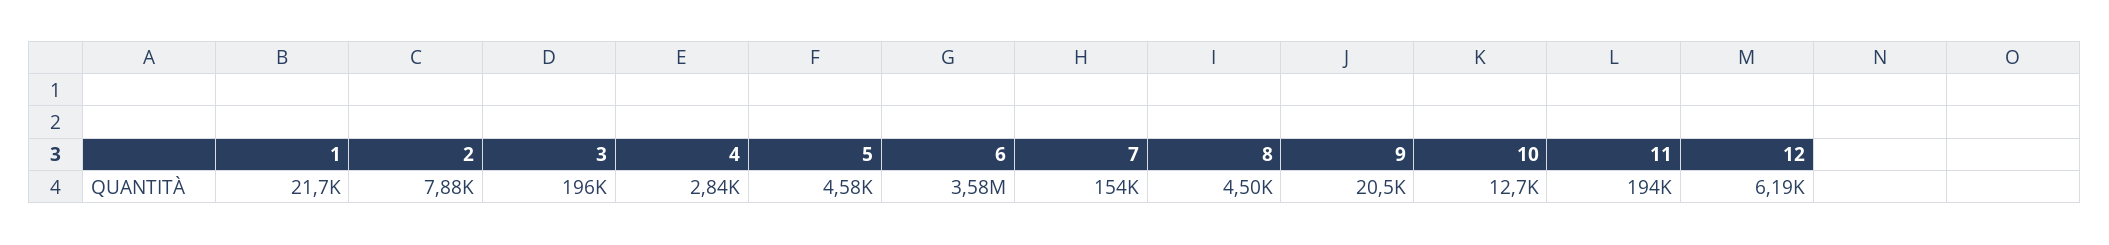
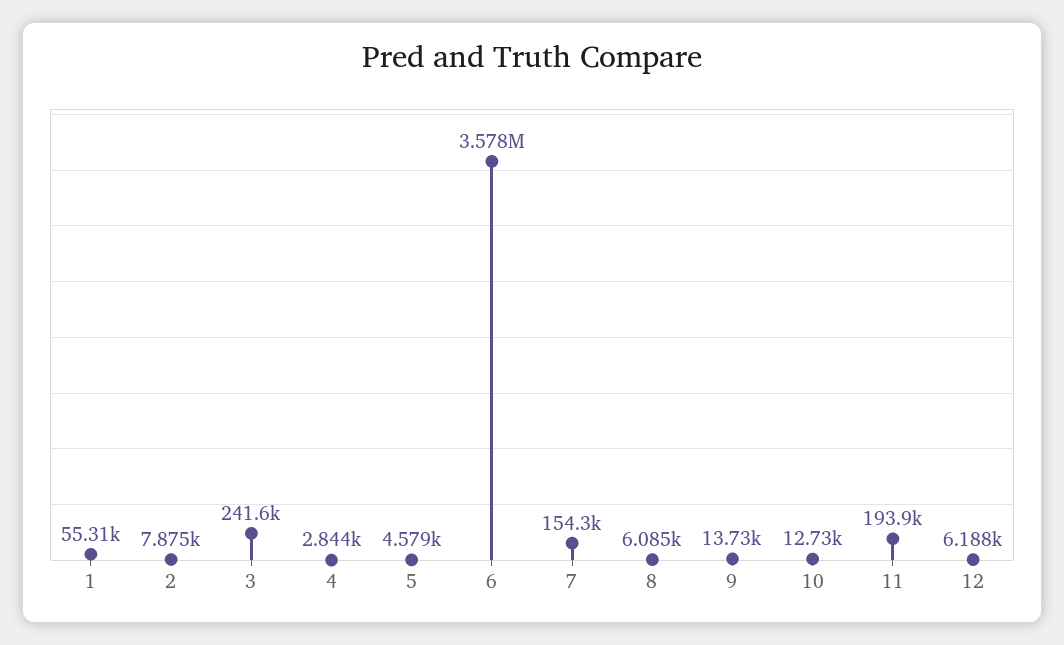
  {
-   "1": 21700,
+   "1": 55310,
    "2": 7875,
-   "3": 196000,
+   "3": 241600,
    "4": 2844,
    "5": 4579,
    "6": 3578000,
    "7": 154300,
-   "8": 4500,
+   "8": 6085,
-   "9": 20500,
+   "9": 13730,
    "10": 12730,
    "11": 193900,
    "12": 6188
  }

